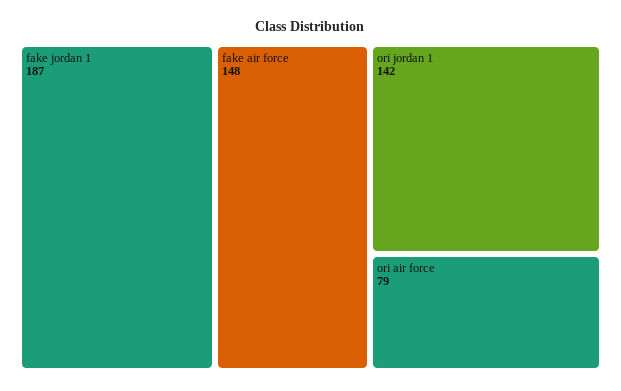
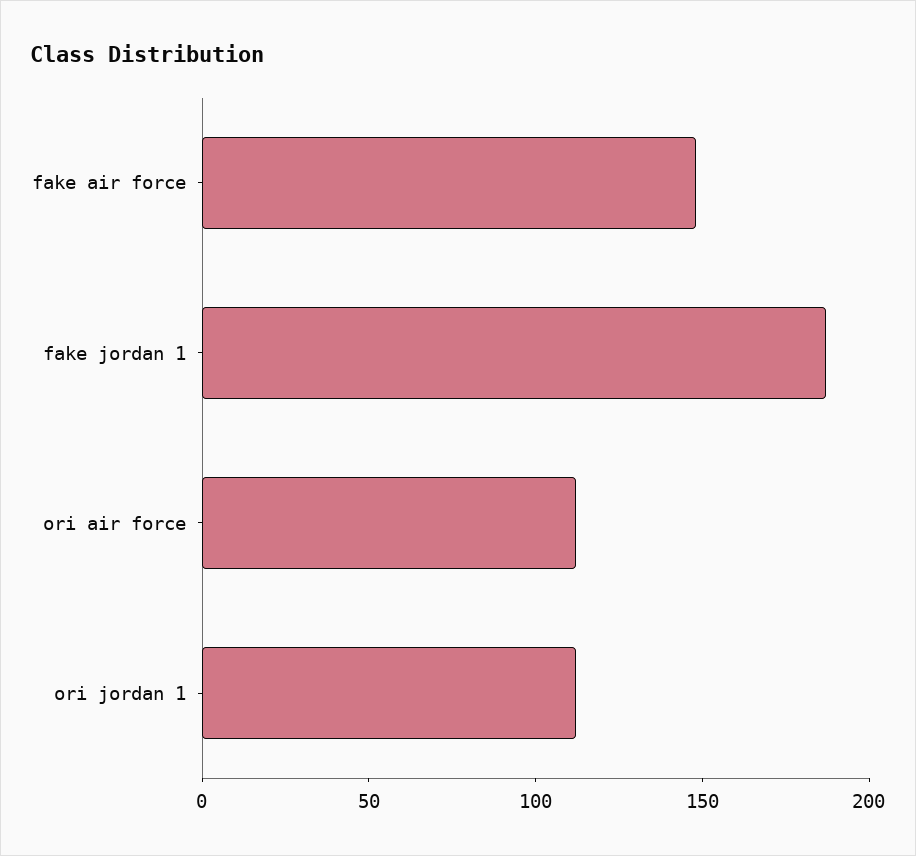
  {
    "fake jordan 1": 187,
    "fake air force": 148,
-   "ori jordan 1": 142,
+   "ori jordan 1": 110,
-   "ori air force": 79
+   "ori air force": 110
  }

